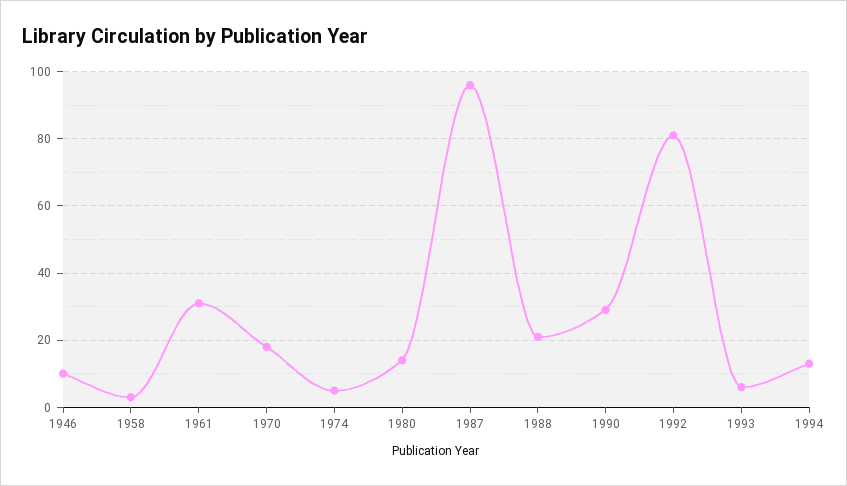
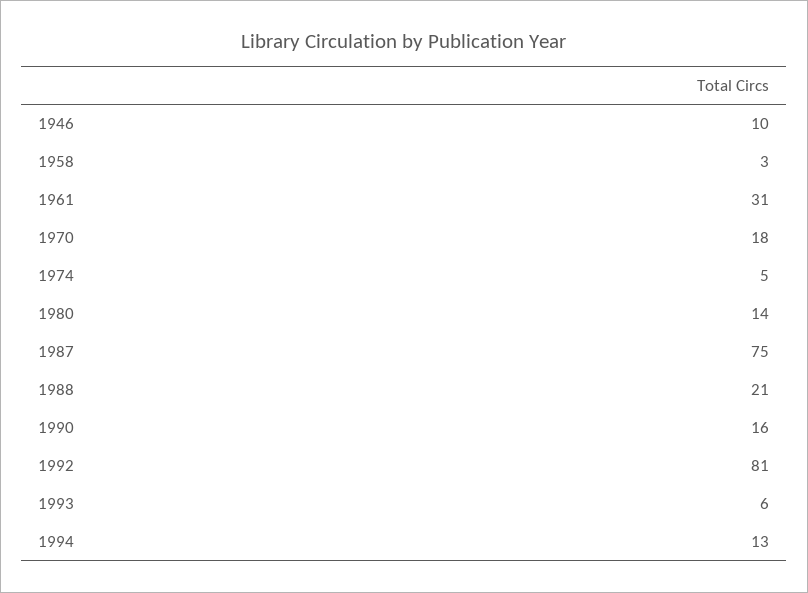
  {
    "1946": 10,
    "1958": 3,
    "1961": 31,
    "1970": 18,
    "1974": 5,
    "1980": 14,
-   "1987": 95,
+   "1987": 75,
    "1988": 21,
-   "1990": 30,
+   "1990": 16,
    "1992": 81,
    "1993": 6,
    "1994": 13
  }

